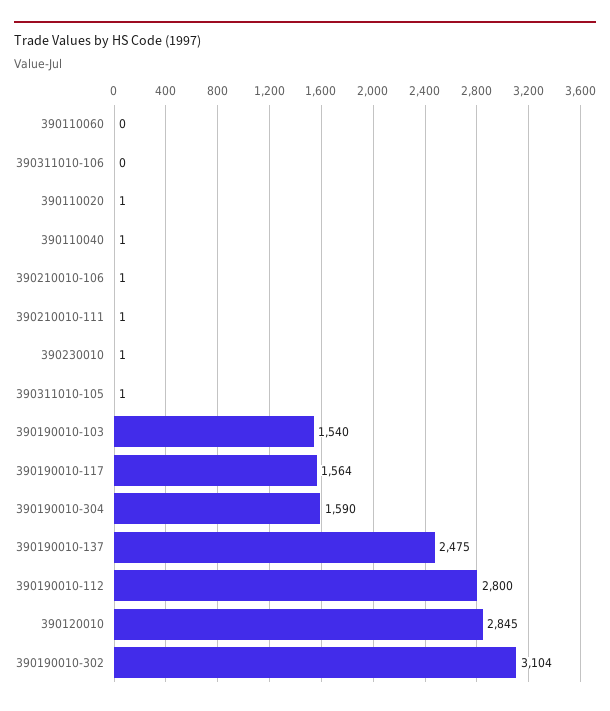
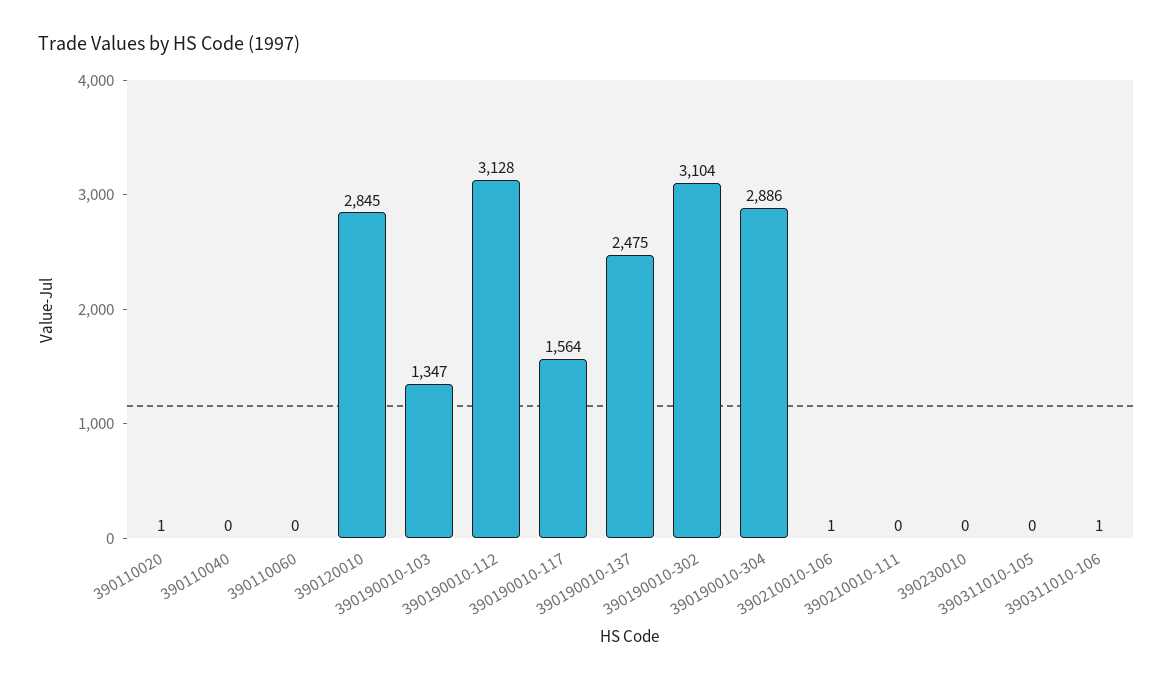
  {
    "390110060": 0,
-   "390311010-106": 0,
+   "390311010-106": 1,
    "390110020": 1,
-   "390110040": 1,
+   "390110040": 0,
    "390210010-106": 1,
-   "390210010-111": 1,
+   "390210010-111": 0,
-   "390230010": 1,
+   "390230010": 0,
-   "390311010-105": 1,
+   "390311010-105": 0,
-   "390190010-103": 1540,
+   "390190010-103": 1347,
    "390190010-117": 1564,
-   "390190010-304": 1590,
+   "390190010-304": 2886,
    "390190010-137": 2475,
-   "390190010-112": 2800,
+   "390190010-112": 3128,
    "390120010": 2845,
    "390190010-302": 3104
  }

